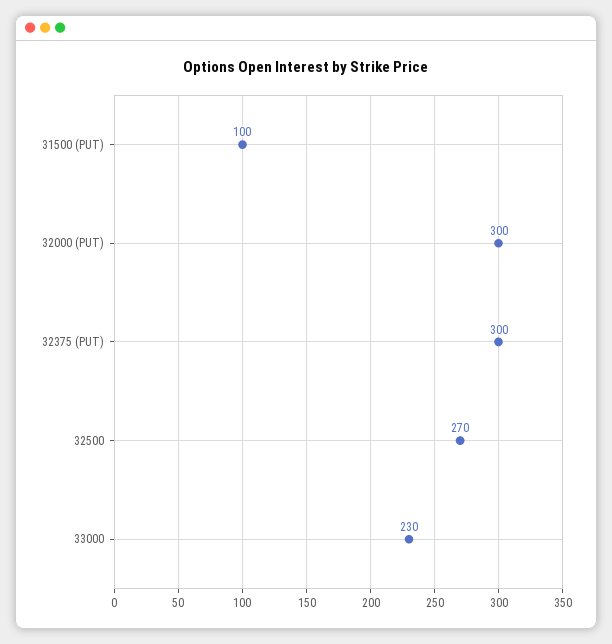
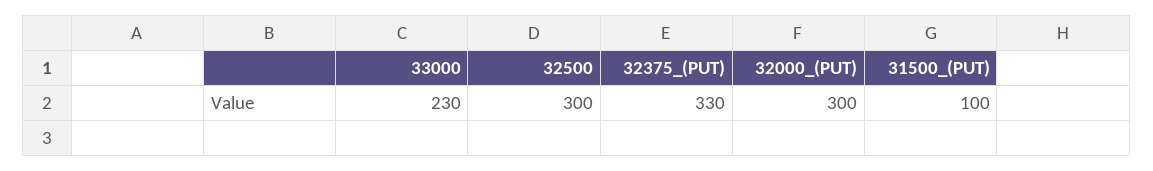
  {
    "31500 (PUT)": 100,
    "32000 (PUT)": 300,
-   "32375 (PUT)": 300,
+   "32375 (PUT)": 330,
-   "32500": 270,
+   "32500": 300,
    "33000": 230
  }

